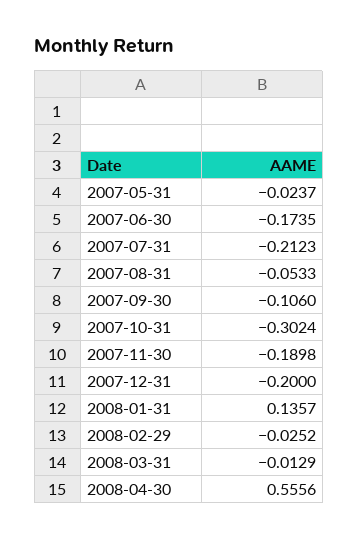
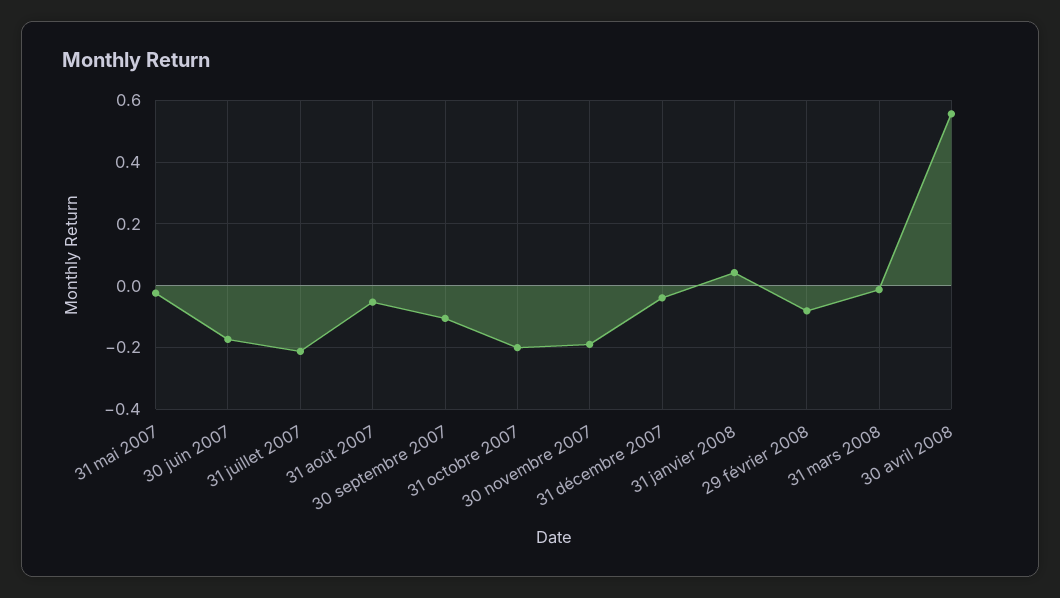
  {
    "2007-05-31": -0.0237,
    "2007-06-30": -0.1735,
    "2007-07-31": -0.2123,
    "2007-08-31": -0.0533,
    "2007-09-30": -0.106,
-   "2007-10-31": -0.3024,
+   "2007-10-31": -0.2,
    "2007-11-30": -0.1898,
-   "2007-12-31": -0.2,
+   "2007-12-31": -0.04,
-   "2008-01-31": 0.1357,
+   "2008-01-31": 0.04,
-   "2008-02-29": -0.0252,
+   "2008-02-29": -0.08,
    "2008-03-31": -0.0129,
    "2008-04-30": 0.5556
  }

